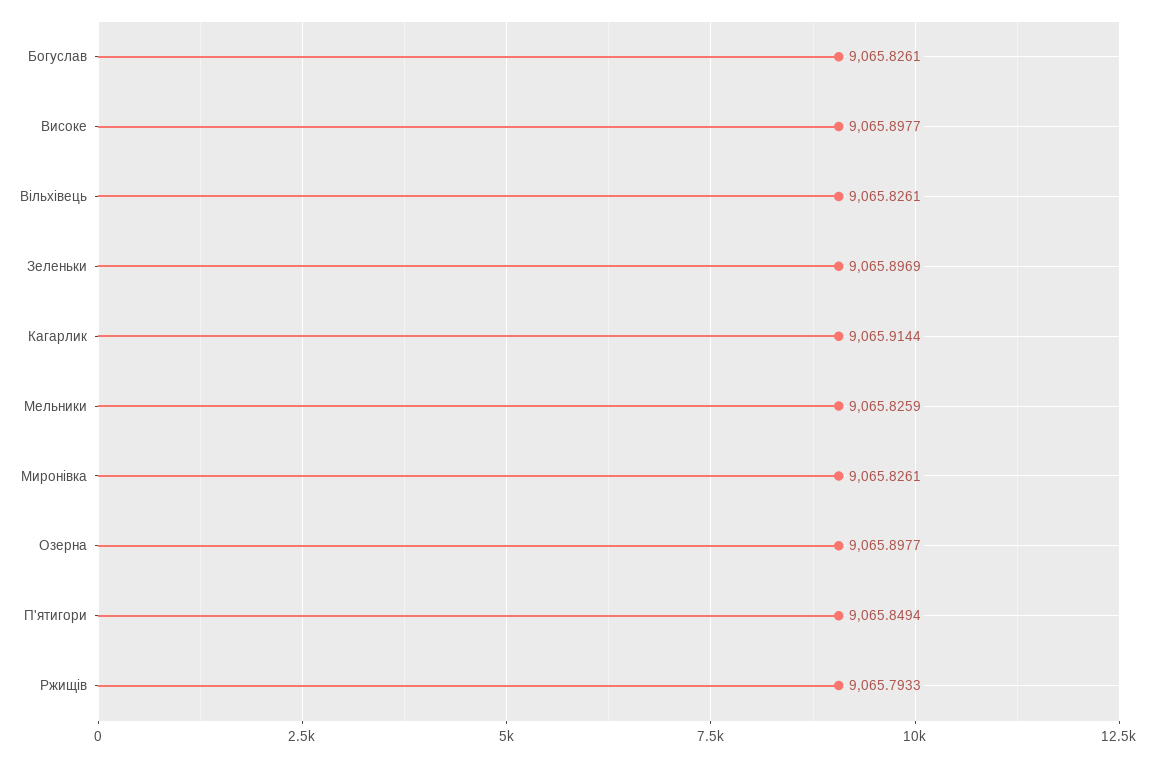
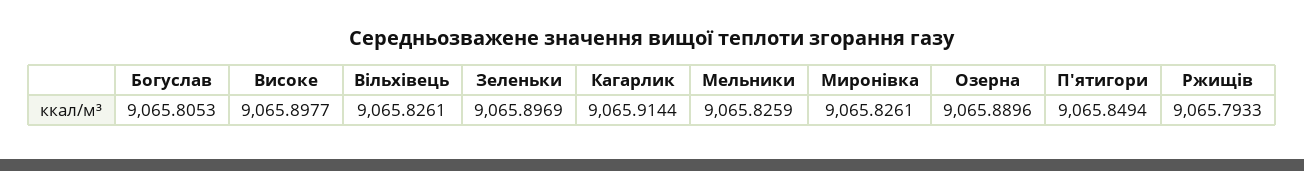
  {
-   "Богуслав": 9065.8261,
+   "Богуслав": 9065.8053,
    "Високе": 9065.8977,
    "Вільхівець": 9065.8261,
    "Зеленьки": 9065.8969,
    "Кагарлик": 9065.9144,
    "Мельники": 9065.8259,
    "Миронівка": 9065.8261,
-   "Озерна": 9065.8977,
+   "Озерна": 9065.8896,
    "П'ятигори": 9065.8494,
    "Ржищів": 9065.7933
  }

